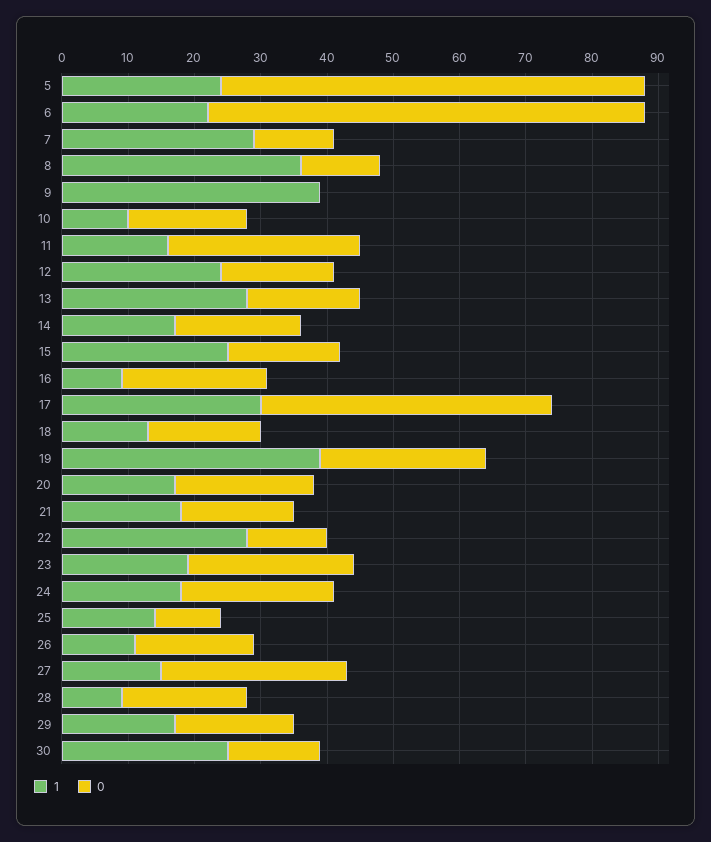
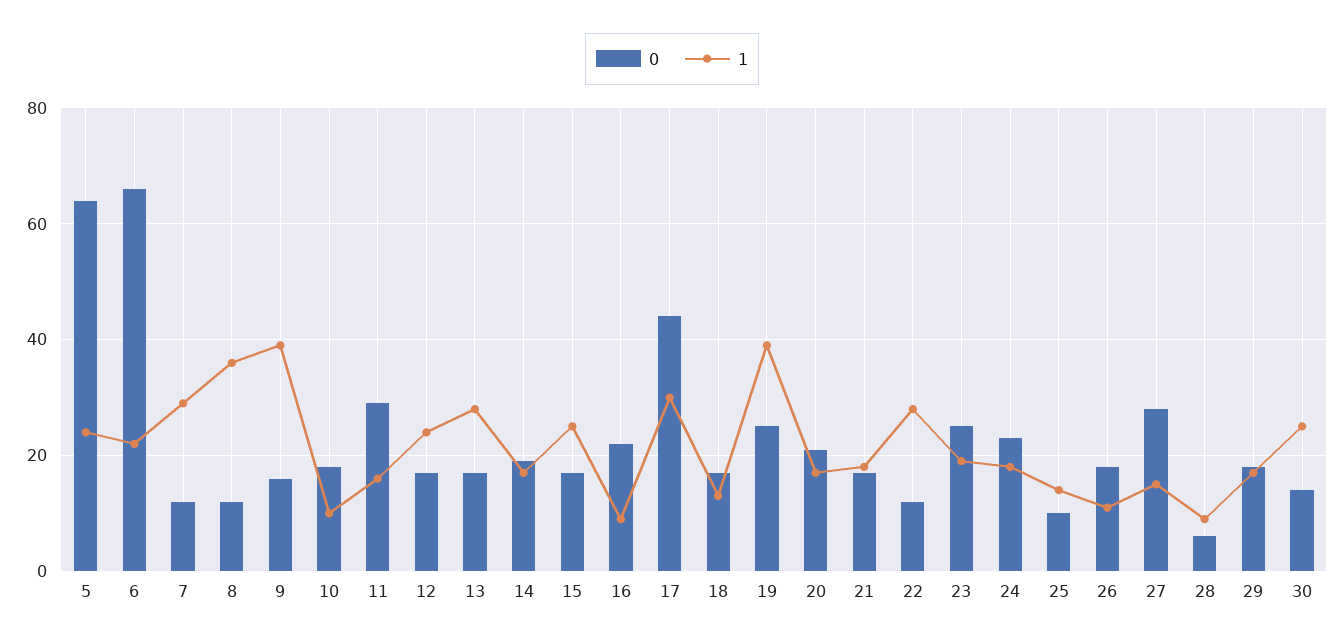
  {
    "1": {
      "5": 25,
      "6": 20,
      "7": 30,
      "8": 35,
      "9": 40,
      "10": 10,
      "11": 15,
      "12": 25,
      "13": 30,
      "14": 15,
      "15": 25,
      "16": 10,
      "17": 30,
      "18": 15,
      "19": 40,
      "20": 15,
      "21": 20,
      "22": 30,
      "23": 20,
      "24": 20,
      "25": 15,
      "26": 10,
      "27": 15,
      "28": 10,
      "29": 15,
      "30": 25
    },
    "0": {
      "5": 65,
      "6": 65,
      "7": 10,
      "8": 10,
-     "9": 0,
+     "9": 15,
      "10": 20,
      "11": 30,
      "12": 15,
      "13": 15,
      "14": 20,
      "15": 15,
      "16": 20,
      "17": 45,
      "18": 15,
      "19": 25,
      "20": 20,
      "21": 15,
      "22": 10,
      "23": 25,
      "24": 25,
      "25": 10,
      "26": 20,
      "27": 30,
-     "28": 20,
+     "28": 5,
      "29": 20,
      "30": 15
    }
  }

